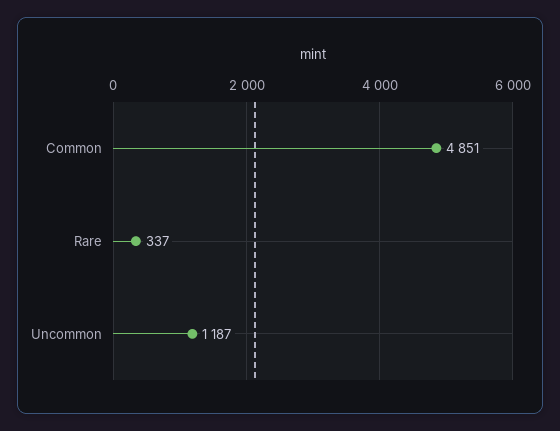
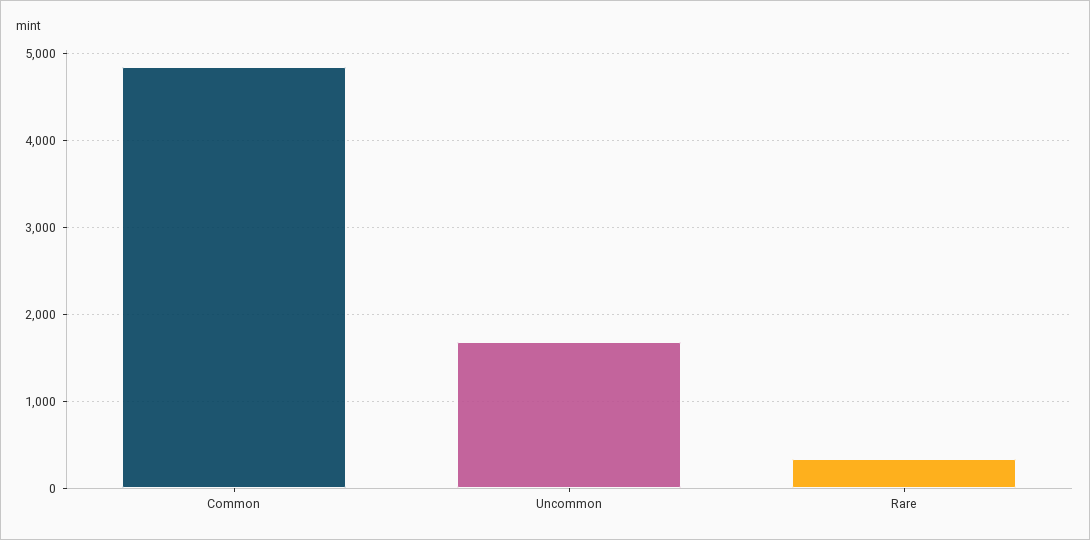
  {
    "Common": 4851,
    "Rare": 337,
-   "Uncommon": 1187
+   "Uncommon": 1700
  }

